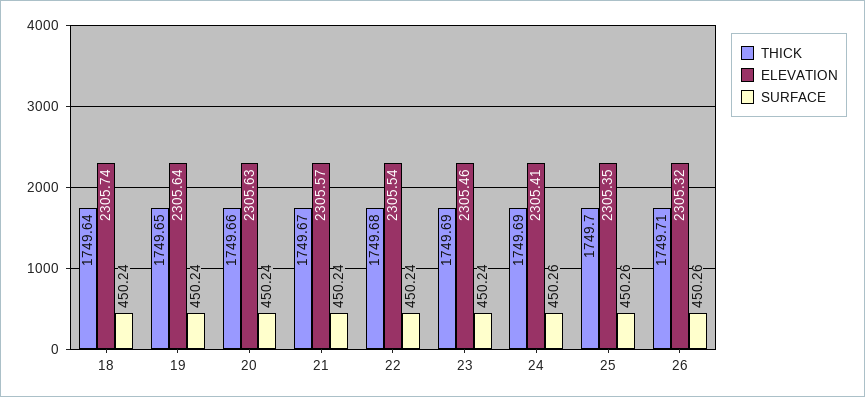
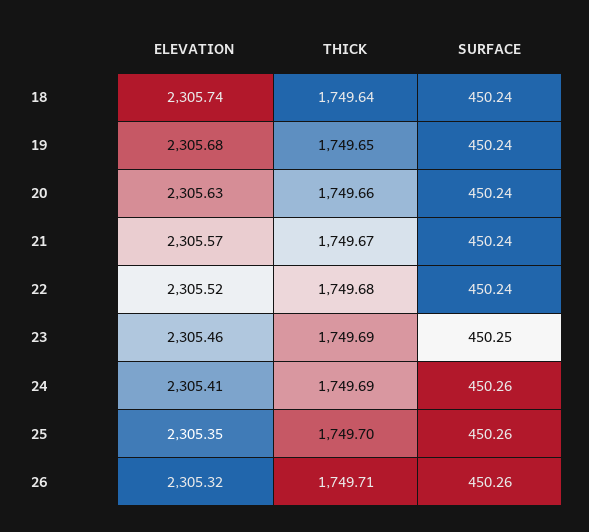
  {
    "THICK": {
      "18": 1749.64,
      "19": 1749.65,
      "20": 1749.66,
      "21": 1749.67,
      "22": 1749.68,
      "23": 1749.69,
      "24": 1749.69,
      "25": 1749.7,
      "26": 1749.71
    },
    "ELEVATION": {
      "18": 2305.74,
-     "19": 2305.64,
+     "19": 2305.68,
      "20": 2305.63,
      "21": 2305.57,
-     "22": 2305.54,
+     "22": 2305.52,
      "23": 2305.46,
      "24": 2305.41,
      "25": 2305.35,
      "26": 2305.32
    },
    "SURFACE": {
      "18": 450.24,
      "19": 450.24,
      "20": 450.24,
      "21": 450.24,
      "22": 450.24,
-     "23": 450.24,
+     "23": 450.25,
      "24": 450.26,
      "25": 450.26,
      "26": 450.26
    }
  }

